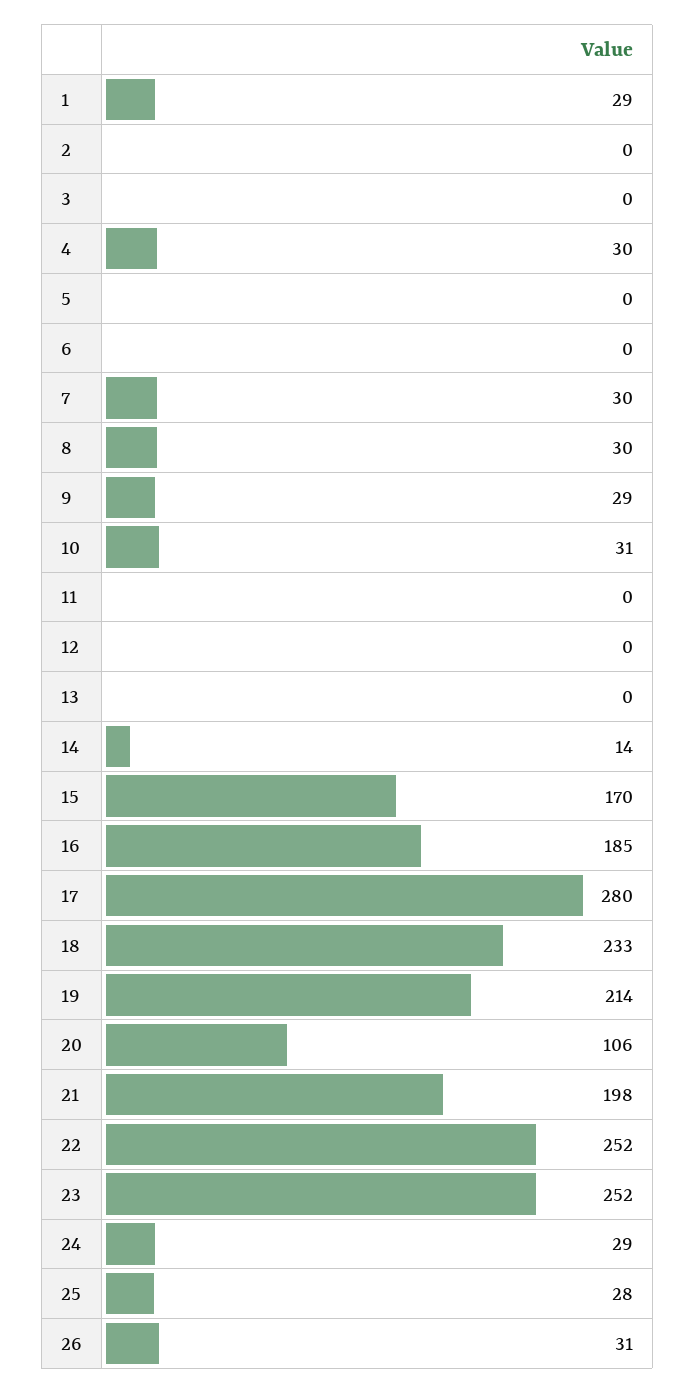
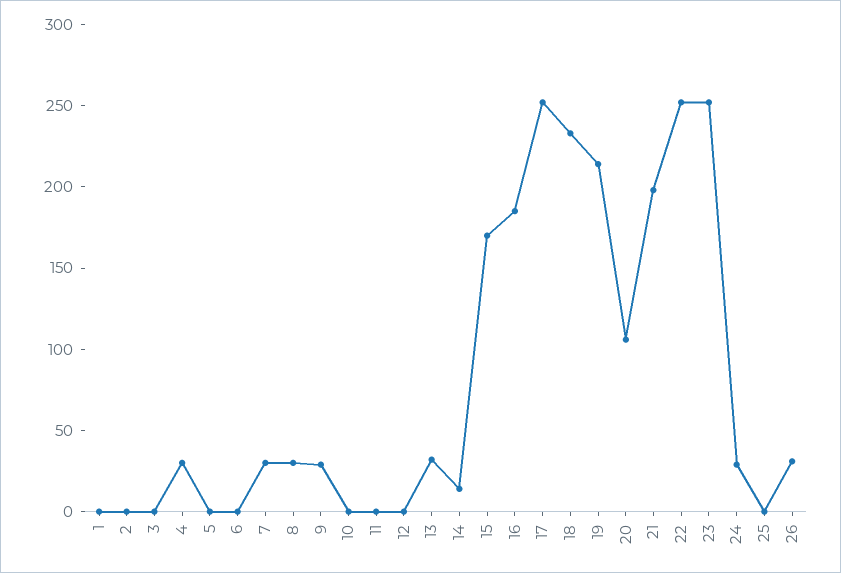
  {
-   "1": 29,
+   "1": 0,
    "2": 0,
    "3": 0,
    "4": 30,
    "5": 0,
    "6": 0,
    "7": 30,
    "8": 30,
    "9": 29,
-   "10": 31,
+   "10": 0,
    "11": 0,
    "12": 0,
-   "13": 0,
+   "13": 30,
    "14": 14,
    "15": 170,
    "16": 185,
-   "17": 280,
+   "17": 250,
    "18": 233,
    "19": 214,
    "20": 106,
    "21": 198,
    "22": 252,
    "23": 252,
    "24": 29,
-   "25": 28,
+   "25": 0,
    "26": 31
  }

